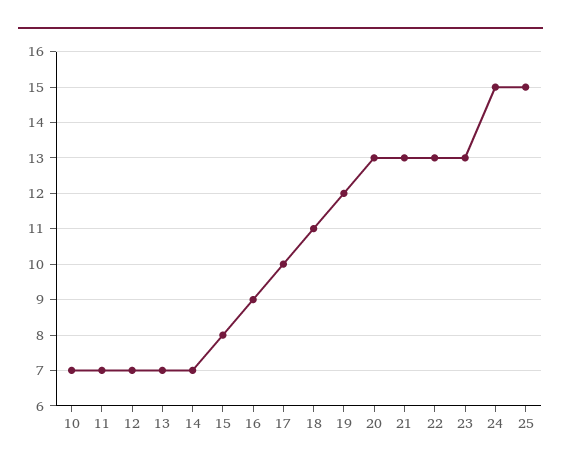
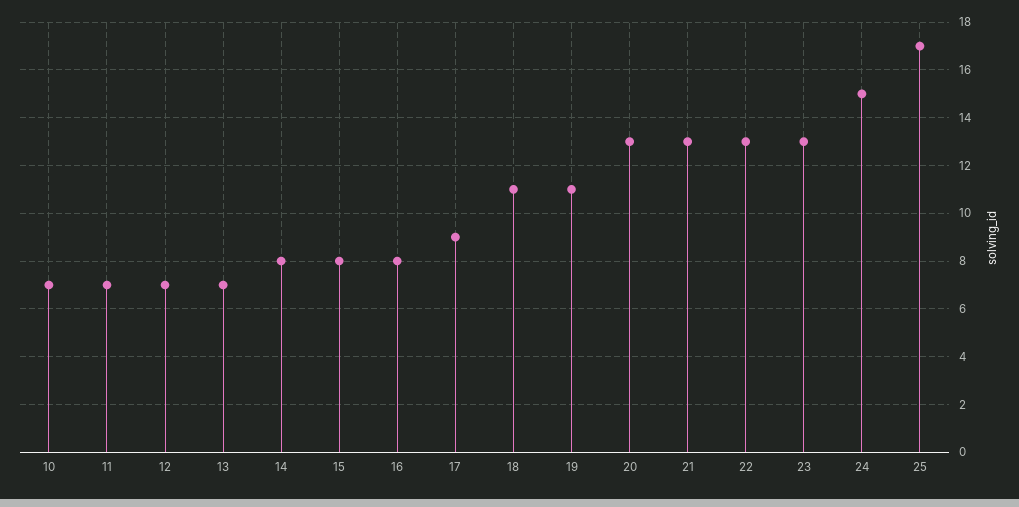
  {
    "10": 7,
    "11": 7,
    "12": 7,
    "13": 7,
-   "14": 7,
+   "14": 8,
    "15": 8,
-   "16": 9,
+   "16": 8,
-   "17": 10,
+   "17": 9,
    "18": 11,
-   "19": 12,
+   "19": 11,
    "20": 13,
    "21": 13,
    "22": 13,
    "23": 13,
    "24": 15,
-   "25": 15
+   "25": 17
  }

